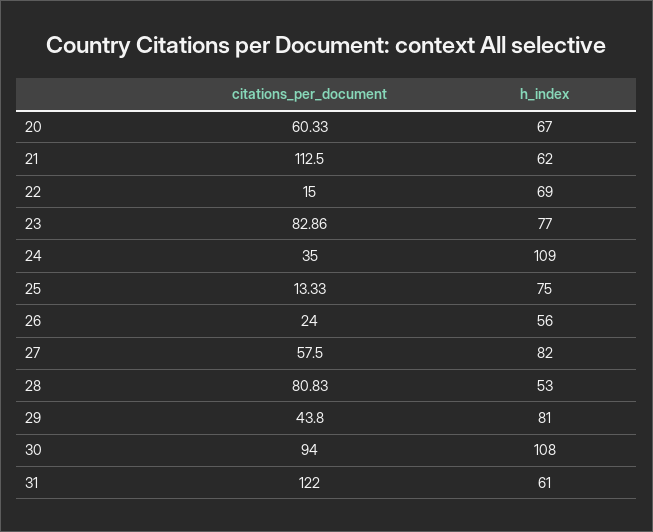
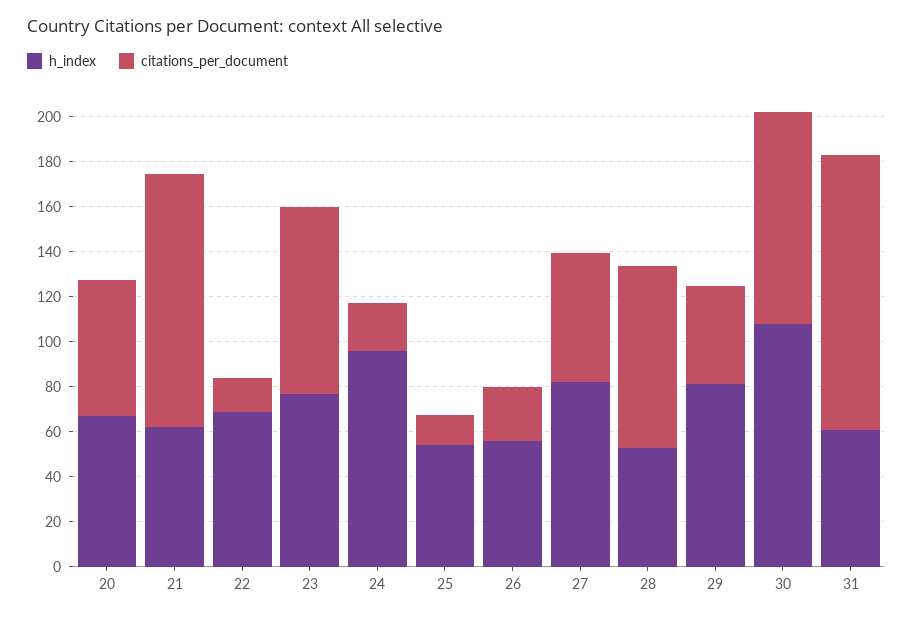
  {
    "citations_per_document": {
      "20": 60.33,
      "21": 112.5,
      "22": 15,
      "23": 82.86,
-     "24": 35,
+     "24": 20,
      "25": 13.33,
      "26": 24,
      "27": 57.5,
      "28": 80.83,
      "29": 43.8,
      "30": 94,
      "31": 122
    },
    "h_index": {
      "20": 67,
      "21": 62,
      "22": 69,
      "23": 77,
-     "24": 109,
+     "24": 95,
-     "25": 75,
+     "25": 55,
      "26": 56,
      "27": 82,
      "28": 53,
      "29": 81,
      "30": 108,
      "31": 61
    }
  }

